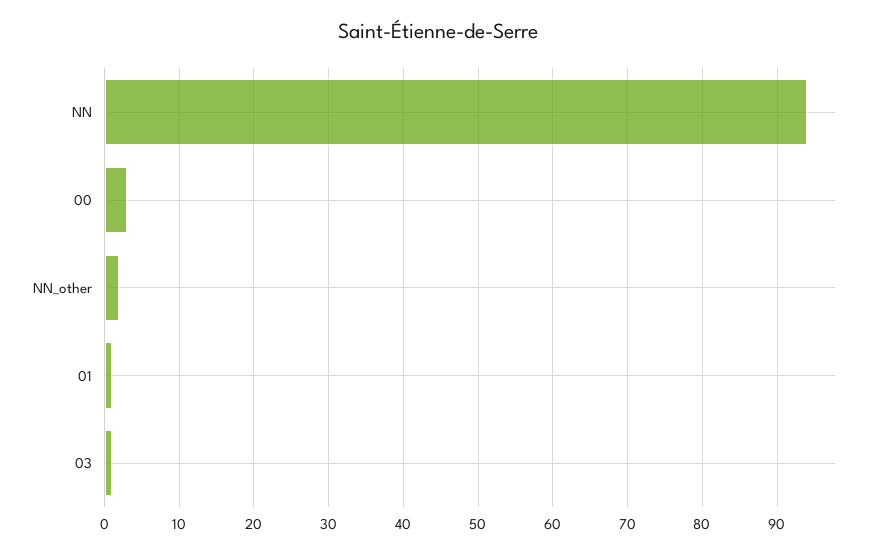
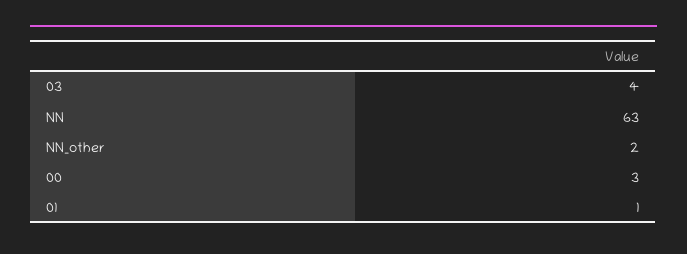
  {
-   "NN": 94,
+   "NN": 63,
    "00": 3,
    "NN_other": 2,
    "01": 1,
-   "03": 1
+   "03": 4
  }

